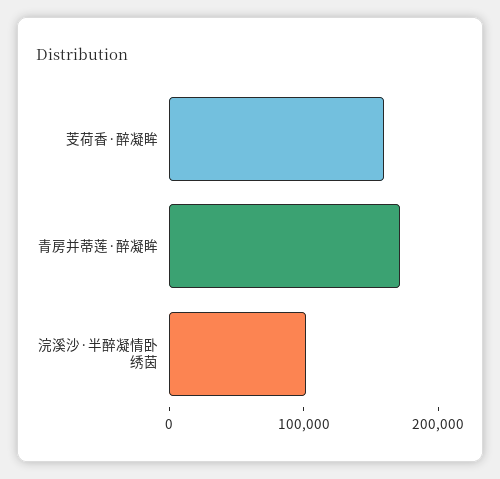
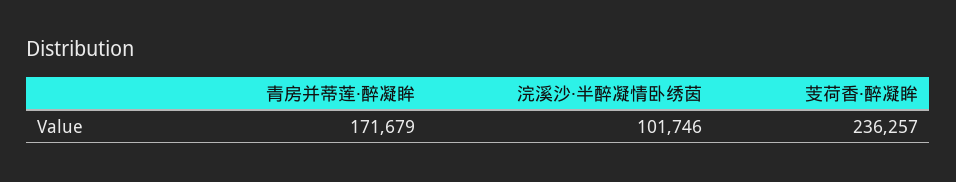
  {
-   "芰荷香·醉凝眸": 160000,
+   "芰荷香·醉凝眸": 236257,
    "青房并蒂莲·醉凝眸": 171679,
    "浣溪沙·半醉凝情卧绣茵": 101746
  }

